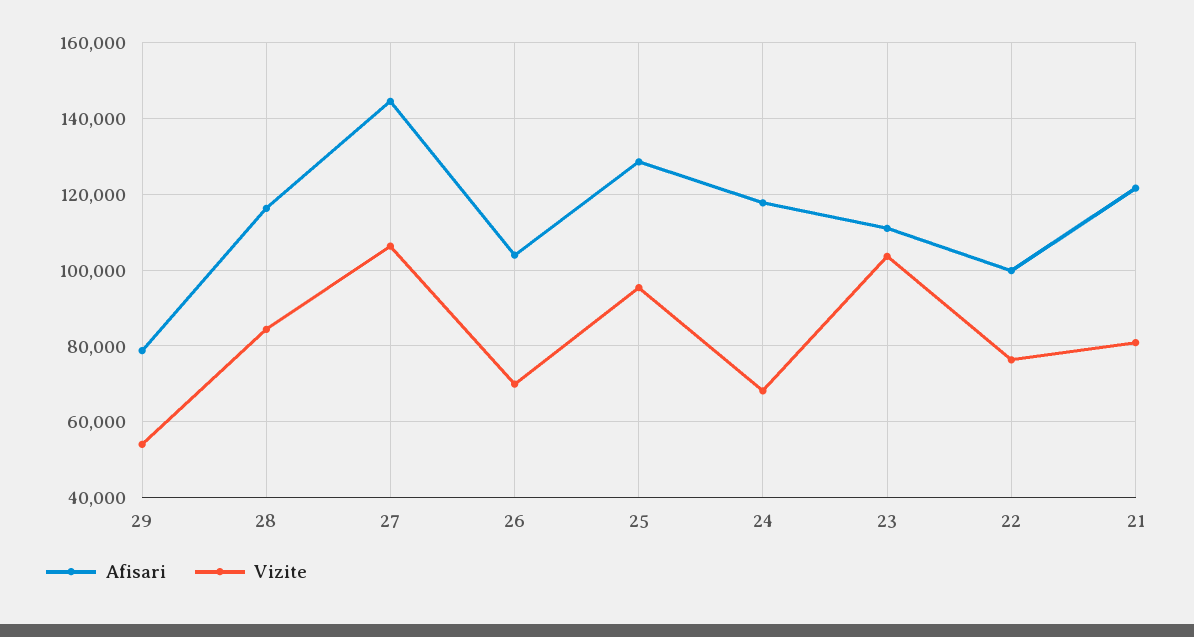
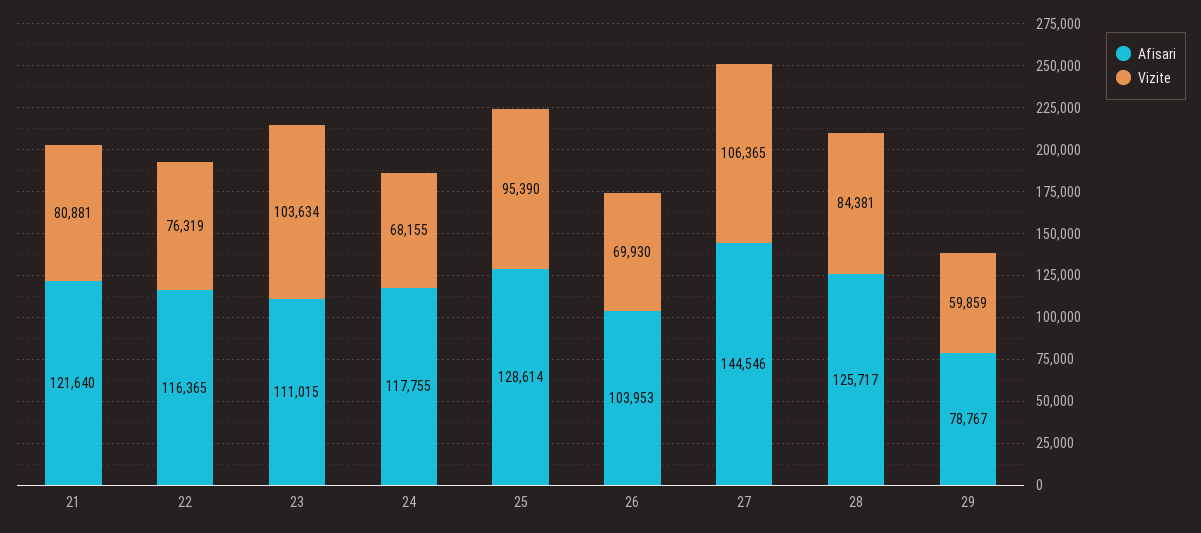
  {
    "Afisari": {
      "29": 78767,
-     "28": 116000,
+     "28": 125717,
      "27": 144546,
      "26": 103953,
      "25": 128614,
      "24": 117755,
      "23": 111015,
-     "22": 100000,
+     "22": 116365,
      "21": 121640
    },
    "Vizite": {
-     "29": 54000,
+     "29": 59859,
      "28": 84381,
      "27": 106365,
      "26": 69930,
      "25": 95390,
      "24": 68155,
      "23": 103634,
      "22": 76319,
      "21": 80881
    }
  }

